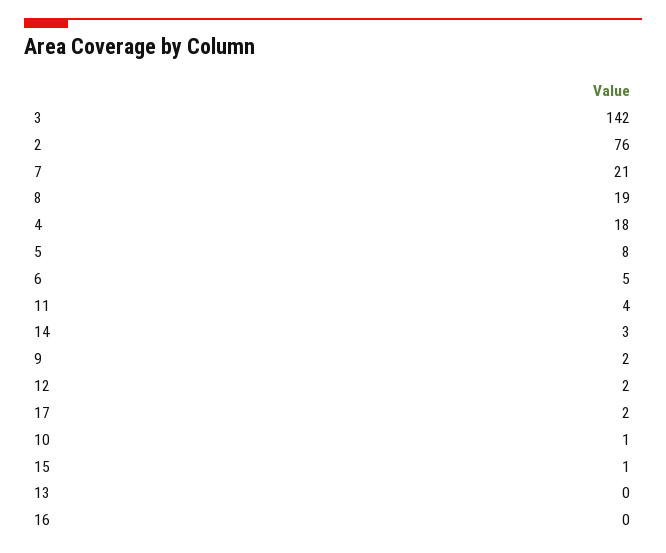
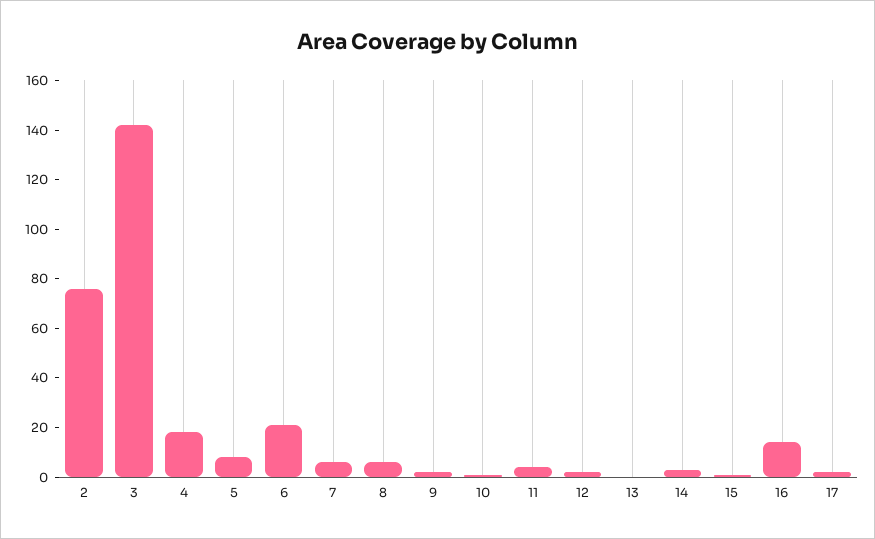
  {
    "3": 142,
    "2": 76,
-   "7": 21,
+   "7": 5,
-   "8": 19,
+   "8": 5,
    "4": 18,
    "5": 8,
-   "6": 5,
+   "6": 20,
    "11": 4,
    "14": 3,
    "9": 2,
    "12": 2,
    "17": 2,
    "10": 1,
    "15": 1,
    "13": 0,
-   "16": 0
+   "16": 15
  }

